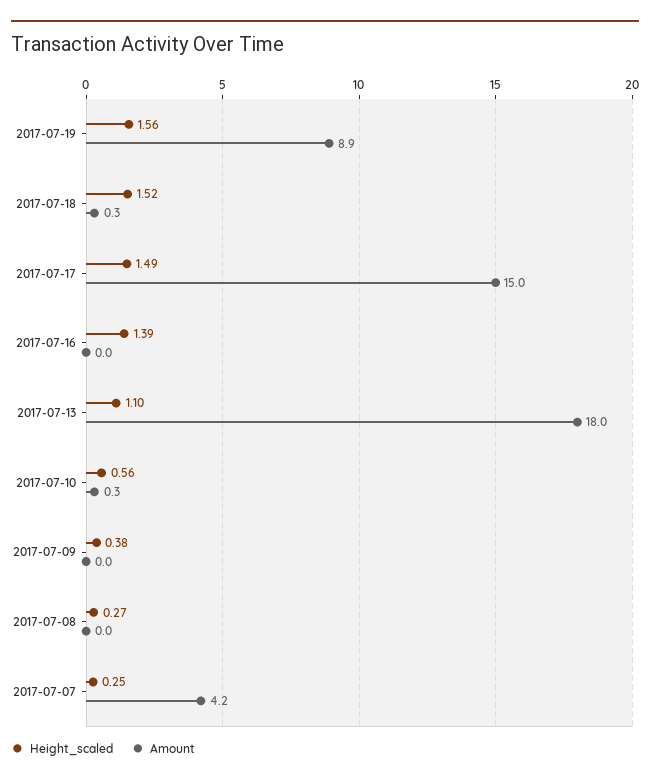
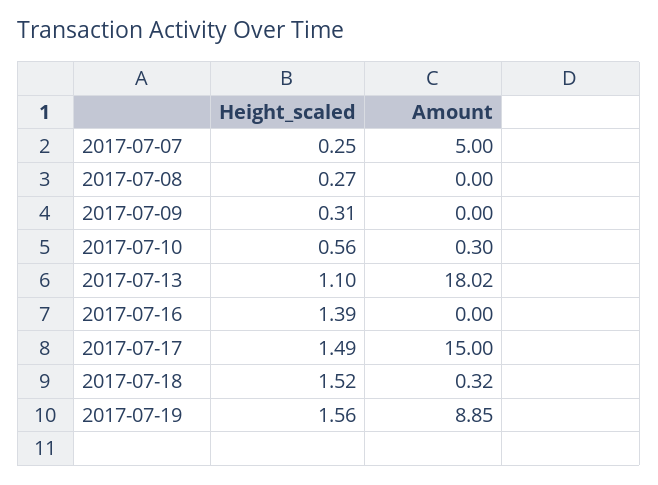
  {
    "Height_scaled": {
      "2017-07-19": 1.56,
      "2017-07-18": 1.52,
      "2017-07-17": 1.49,
      "2017-07-16": 1.39,
      "2017-07-13": 1.1,
      "2017-07-10": 0.56,
-     "2017-07-09": 0.38,
+     "2017-07-09": 0.31,
      "2017-07-08": 0.27,
      "2017-07-07": 0.25
    },
    "Amount": {
      "2017-07-19": 8.85,
      "2017-07-18": 0.32,
      "2017-07-17": 15,
      "2017-07-16": 0,
      "2017-07-13": 18.02,
      "2017-07-10": 0.3,
      "2017-07-09": 0,
      "2017-07-08": 0,
-     "2017-07-07": 4.2
+     "2017-07-07": 5
    }
  }

